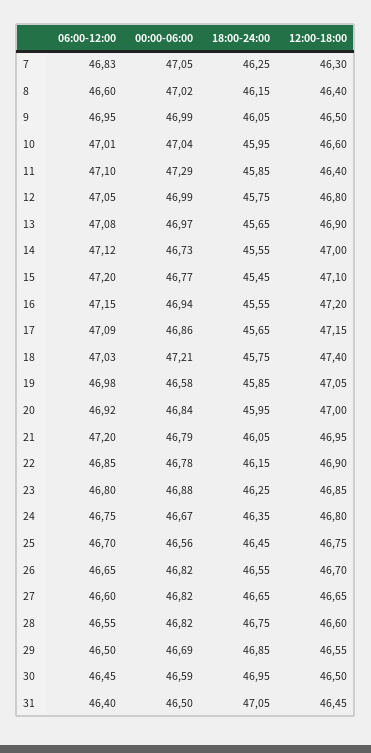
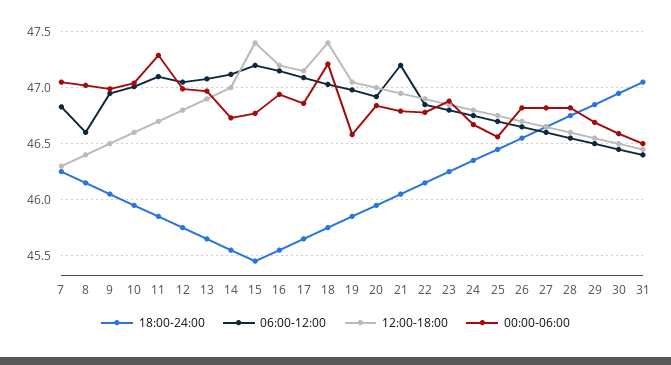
  {
    "06:00-12:00": {
      "7": 46.83,
      "8": 46.6,
      "9": 46.95,
      "10": 47.01,
      "11": 47.1,
      "12": 47.05,
      "13": 47.08,
      "14": 47.12,
      "15": 47.2,
      "16": 47.15,
      "17": 47.09,
      "18": 47.03,
      "19": 46.98,
      "20": 46.92,
      "21": 47.2,
      "22": 46.85,
      "23": 46.8,
      "24": 46.75,
      "25": 46.7,
      "26": 46.65,
      "27": 46.6,
      "28": 46.55,
      "29": 46.5,
      "30": 46.45,
      "31": 46.4
    },
    "00:00-06:00": {
      "7": 47.05,
      "8": 47.02,
      "9": 46.99,
      "10": 47.04,
      "11": 47.29,
      "12": 46.99,
      "13": 46.97,
      "14": 46.73,
      "15": 46.77,
      "16": 46.94,
      "17": 46.86,
      "18": 47.21,
      "19": 46.58,
      "20": 46.84,
      "21": 46.79,
      "22": 46.78,
      "23": 46.88,
      "24": 46.67,
      "25": 46.56,
      "26": 46.82,
      "27": 46.82,
      "28": 46.82,
      "29": 46.69,
      "30": 46.59,
      "31": 46.5
    },
    "18:00-24:00": {
      "7": 46.25,
      "8": 46.15,
      "9": 46.05,
      "10": 45.95,
      "11": 45.85,
      "12": 45.75,
      "13": 45.65,
      "14": 45.55,
      "15": 45.45,
      "16": 45.55,
      "17": 45.65,
      "18": 45.75,
      "19": 45.85,
      "20": 45.95,
      "21": 46.05,
      "22": 46.15,
      "23": 46.25,
      "24": 46.35,
      "25": 46.45,
      "26": 46.55,
      "27": 46.65,
      "28": 46.75,
      "29": 46.85,
      "30": 46.95,
      "31": 47.05
    },
    "12:00-18:00": {
      "7": 46.3,
      "8": 46.4,
      "9": 46.5,
      "10": 46.6,
-     "11": 46.4,
+     "11": 46.7,
      "12": 46.8,
      "13": 46.9,
      "14": 47,
-     "15": 47.1,
+     "15": 47.4,
      "16": 47.2,
      "17": 47.15,
      "18": 47.4,
      "19": 47.05,
      "20": 47,
      "21": 46.95,
      "22": 46.9,
      "23": 46.85,
      "24": 46.8,
      "25": 46.75,
      "26": 46.7,
      "27": 46.65,
      "28": 46.6,
      "29": 46.55,
      "30": 46.5,
      "31": 46.45
    }
  }

